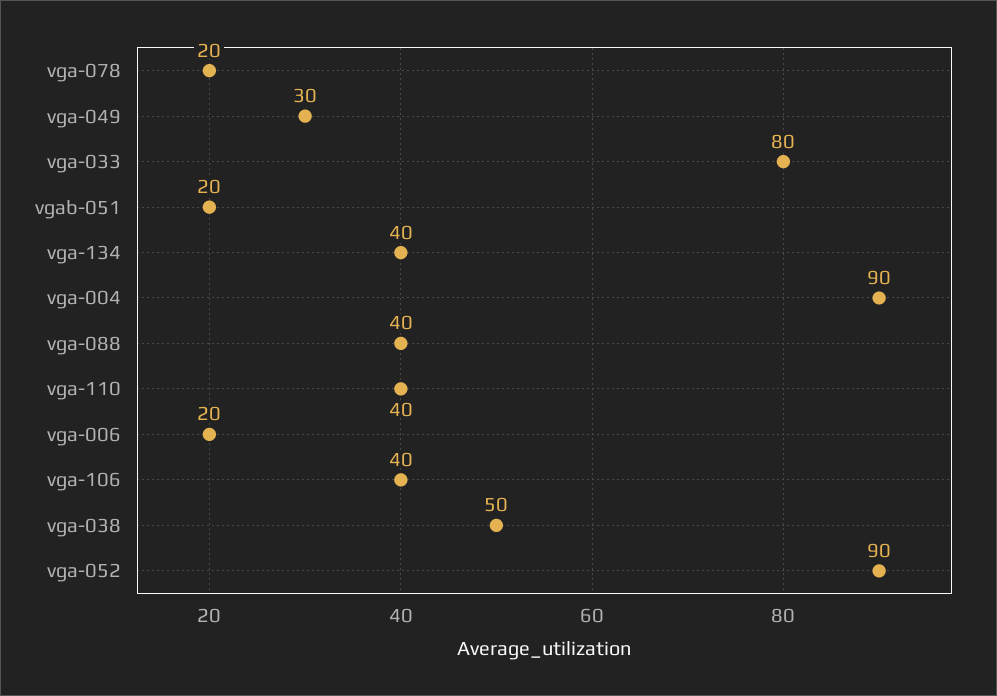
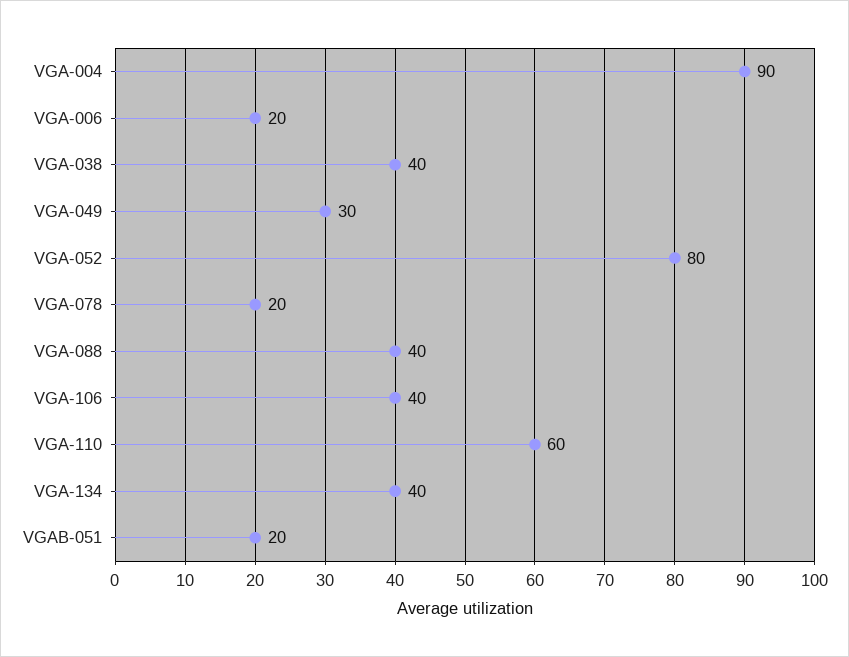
  {
    "vga-078": 20,
    "vga-049": 30,
-   "vga-033": 80,
    "vgab-051": 20,
    "vga-134": 40,
    "vga-004": 90,
    "vga-088": 40,
-   "vga-110": 40,
+   "vga-110": 60,
    "vga-006": 20,
    "vga-106": 40,
-   "vga-038": 50,
+   "vga-038": 40,
-   "vga-052": 90
+   "vga-052": 80
  }

